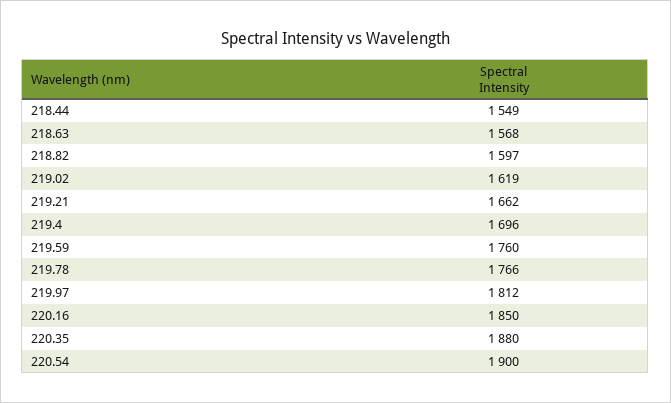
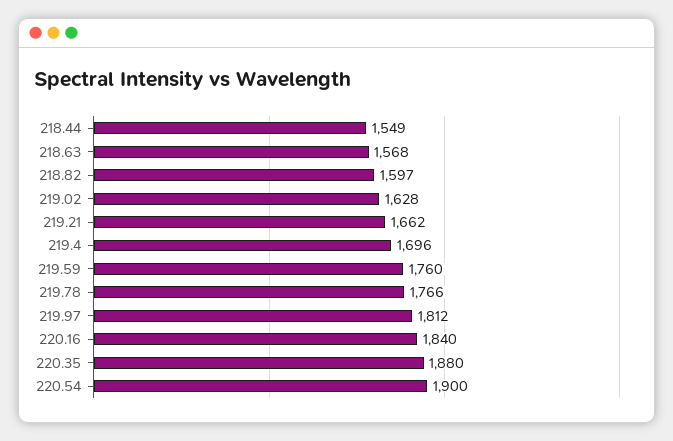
  {
    "218.44": 1549,
    "218.63": 1568,
    "218.82": 1597,
-   "219.02": 1619,
+   "219.02": 1628,
    "219.21": 1662,
    "219.4": 1696,
    "219.59": 1760,
    "219.78": 1766,
    "219.97": 1812,
-   "220.16": 1850,
+   "220.16": 1840,
    "220.35": 1880,
    "220.54": 1900
  }

